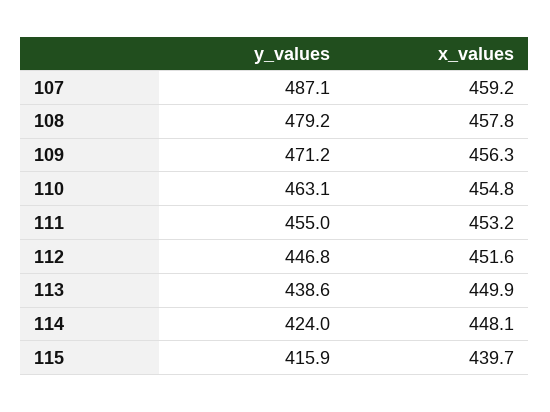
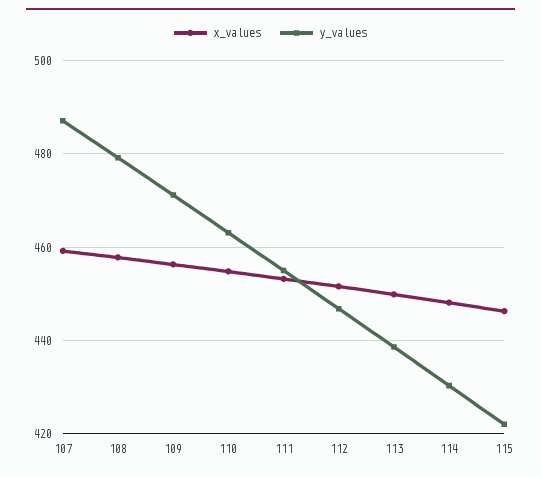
  {
    "y_values": {
      "107": 487.1,
      "108": 479.2,
      "109": 471.2,
      "110": 463.1,
      "111": 455,
      "112": 446.8,
      "113": 438.6,
-     "114": 424,
+     "114": 430,
-     "115": 415.9
+     "115": 422
    },
    "x_values": {
      "107": 459.2,
      "108": 457.8,
      "109": 456.3,
      "110": 454.8,
      "111": 453.2,
      "112": 451.6,
      "113": 449.9,
      "114": 448.1,
-     "115": 439.7
+     "115": 446
    }
  }

